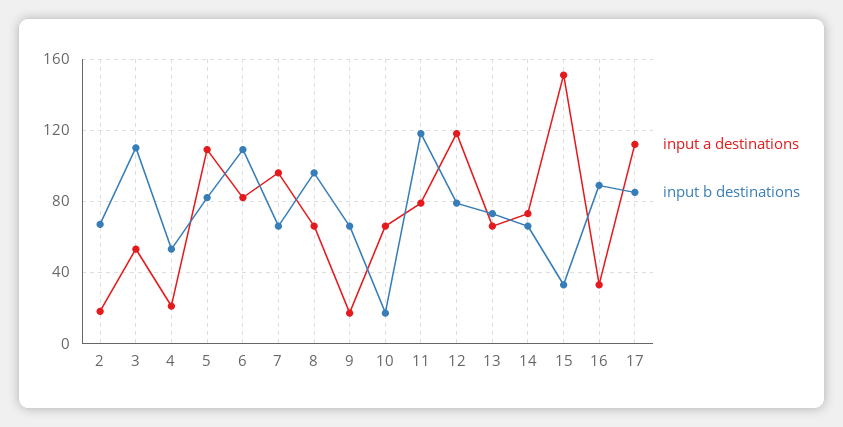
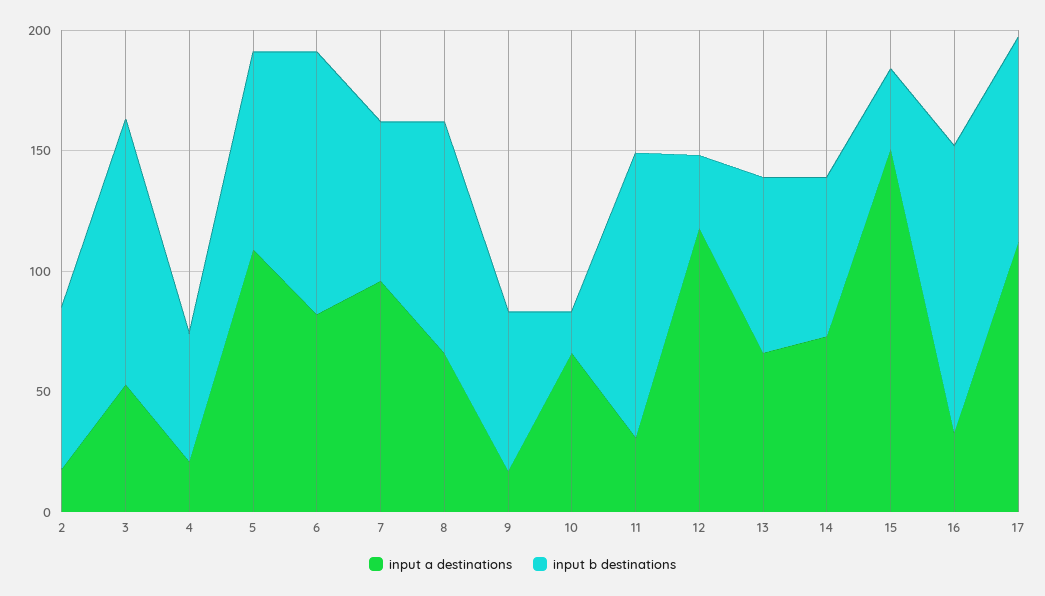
  {
    "input a destinations": {
      "2": 20,
      "3": 55,
      "4": 20,
      "5": 110,
      "6": 80,
      "7": 95,
      "8": 65,
      "9": 15,
      "10": 65,
-     "11": 80,
+     "11": 30,
      "12": 120,
      "13": 65,
      "14": 75,
      "15": 150,
      "16": 35,
      "17": 110
    },
    "input b destinations": {
      "2": 65,
      "3": 110,
      "4": 55,
      "5": 80,
      "6": 110,
      "7": 65,
      "8": 95,
      "9": 65,
      "10": 15,
      "11": 120,
-     "12": 80,
+     "12": 30,
      "13": 75,
      "14": 65,
      "15": 35,
-     "16": 90,
+     "16": 120,
      "17": 85
    }
  }

